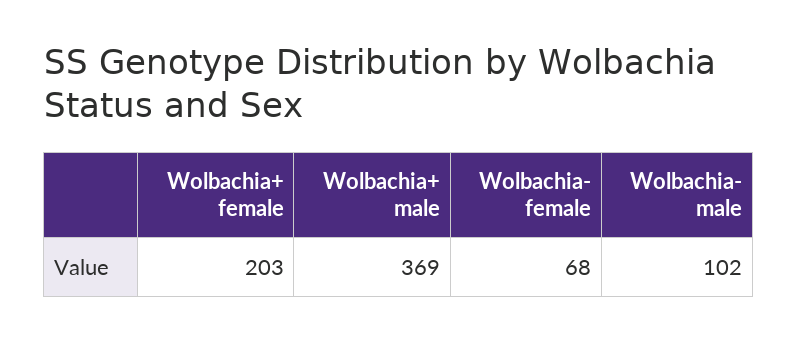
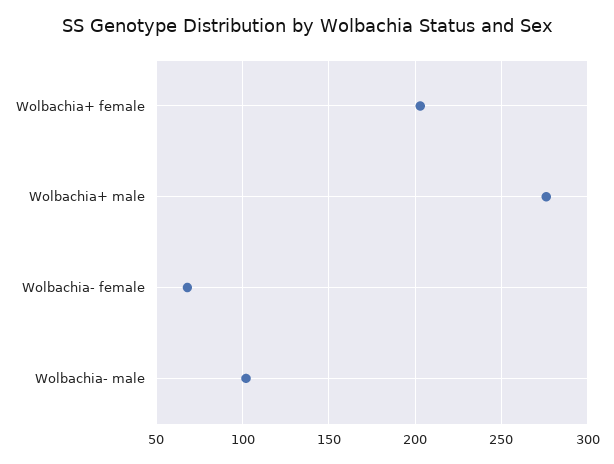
  {
    "Wolbachia+ female": 203,
-   "Wolbachia+ male": 369,
+   "Wolbachia+ male": 275,
    "Wolbachia- female": 68,
    "Wolbachia- male": 102
  }

